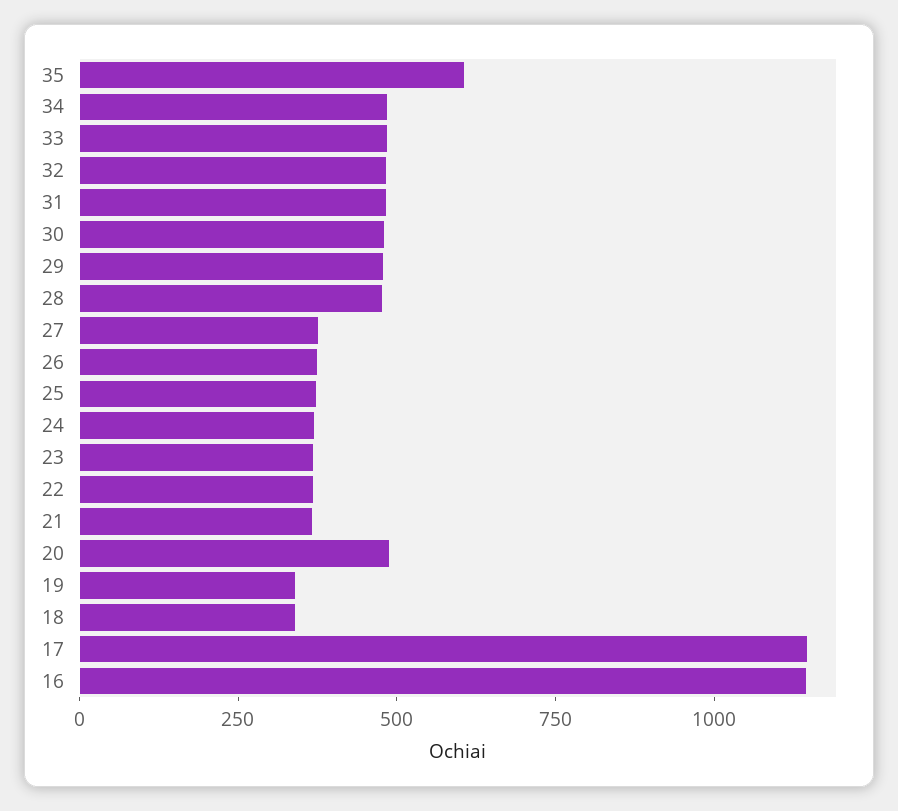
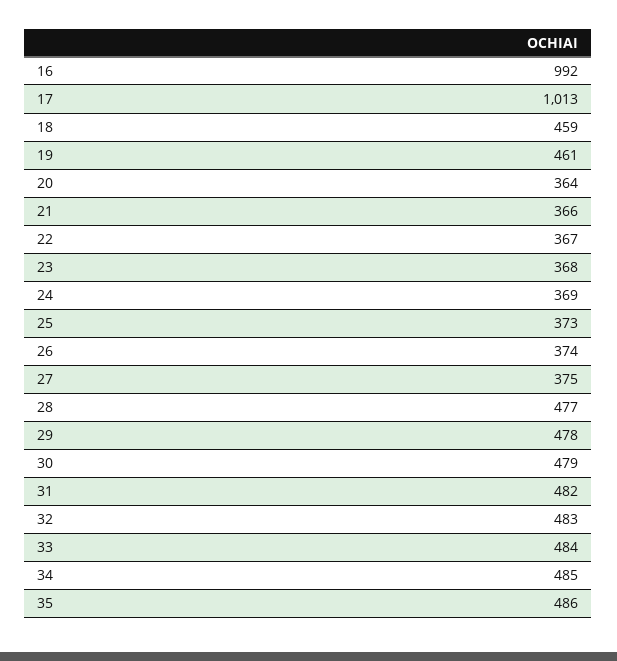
  {
-   "35": 600,
+   "35": 486,
    "34": 485,
    "33": 484,
    "32": 483,
    "31": 482,
    "30": 479,
    "29": 478,
    "28": 477,
    "27": 375,
    "26": 374,
    "25": 373,
    "24": 369,
    "23": 368,
    "22": 367,
    "21": 366,
-   "20": 500,
+   "20": 364,
-   "19": 350,
+   "19": 461,
-   "18": 350,
+   "18": 459,
-   "17": 1150,
+   "17": 1013,
-   "16": 1150
+   "16": 992
  }

